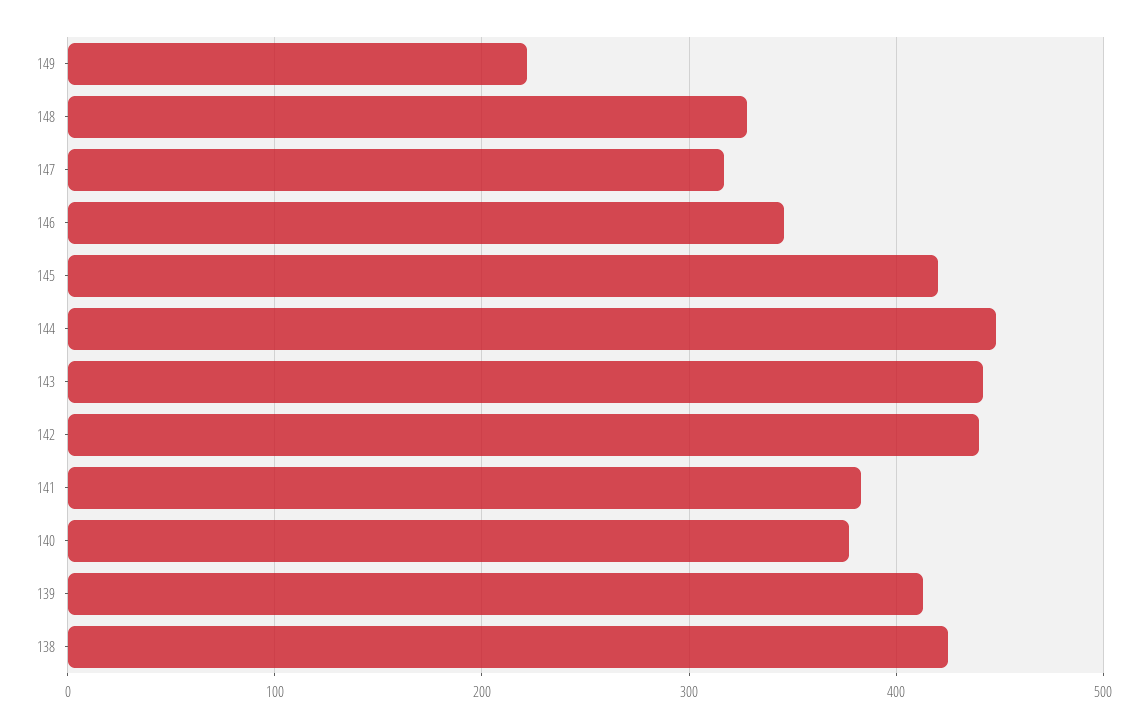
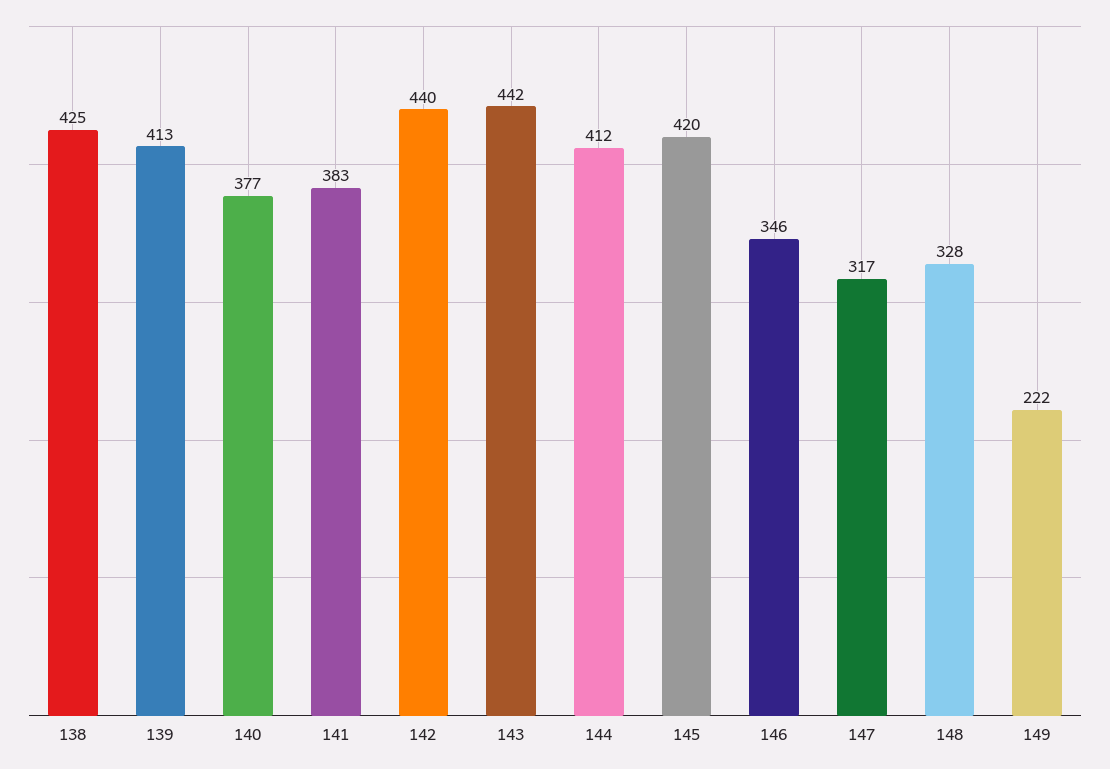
  {
    "149": 222,
    "148": 328,
    "147": 317,
    "146": 346,
    "145": 420,
-   "144": 450,
+   "144": 412,
    "143": 442,
    "142": 440,
    "141": 383,
    "140": 377,
    "139": 413,
    "138": 425
  }

